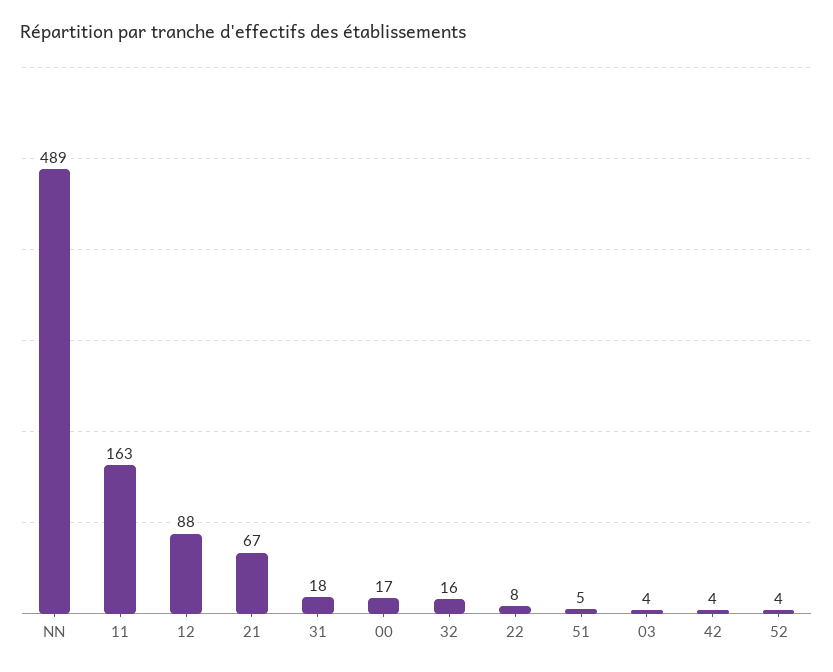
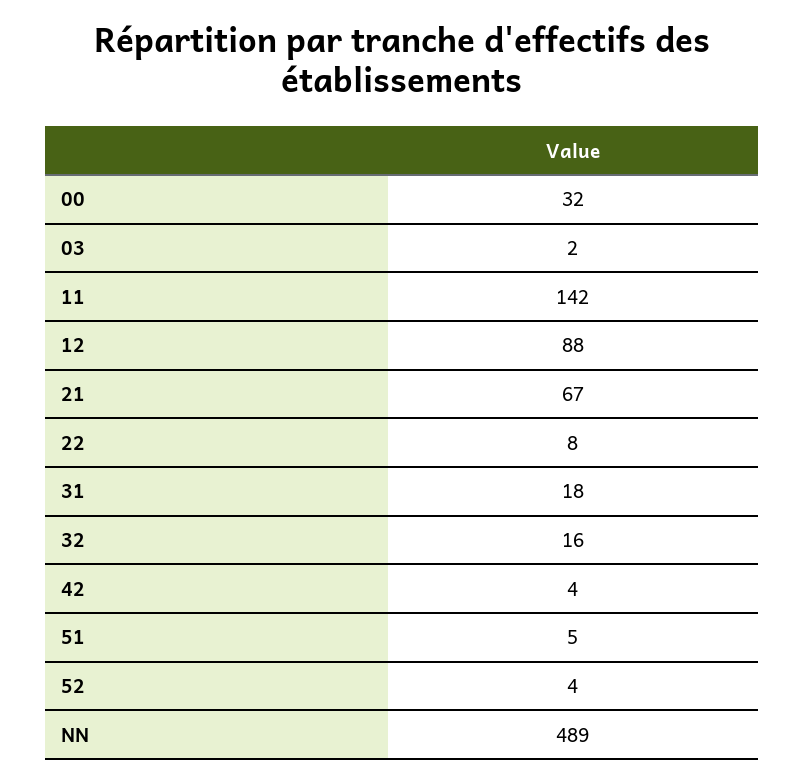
  {
    "NN": 489,
-   "11": 163,
+   "11": 142,
    "12": 88,
    "21": 67,
    "31": 18,
-   "00": 17,
+   "00": 32,
    "32": 16,
    "22": 8,
    "51": 5,
-   "03": 4,
+   "03": 2,
    "42": 4,
    "52": 4
  }

